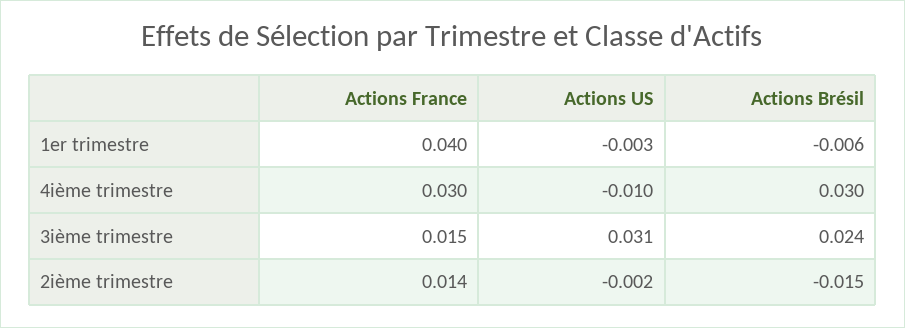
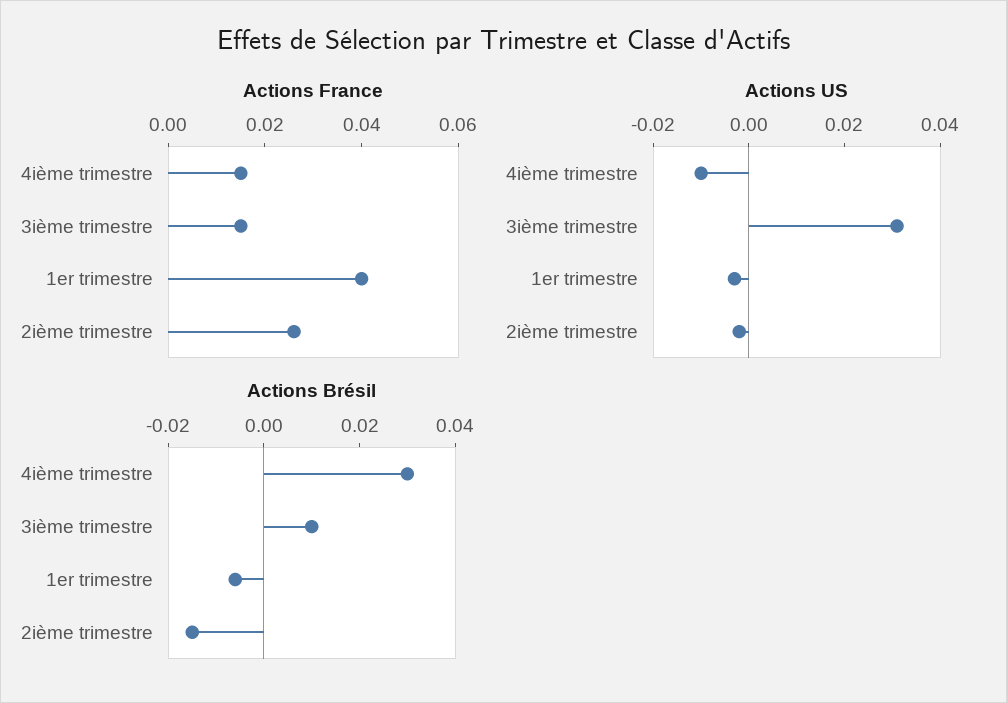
  {
    "Actions France": {
      "1er trimestre": 0.04,
-     "4ième trimestre": 0.03,
+     "4ième trimestre": 0.015,
      "3ième trimestre": 0.015,
-     "2ième trimestre": 0.014
+     "2ième trimestre": 0.025
    },
    "Actions US": {
      "1er trimestre": -0.003,
      "4ième trimestre": -0.01,
      "3ième trimestre": 0.031,
      "2ième trimestre": -0.002
    },
    "Actions Brésil": {
      "1er trimestre": -0.006,
      "4ième trimestre": 0.03,
-     "3ième trimestre": 0.024,
+     "3ième trimestre": 0.01,
      "2ième trimestre": -0.015
    }
  }

